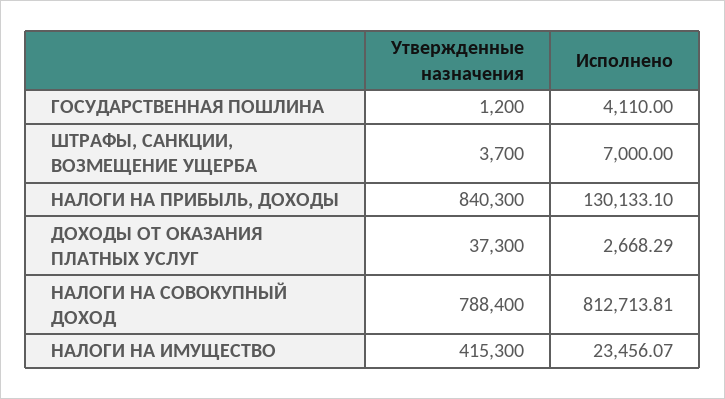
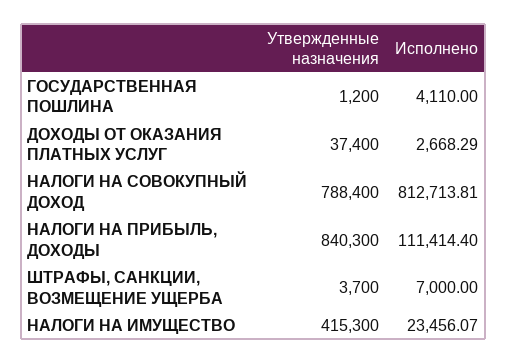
  {
    "Утвержденные назначения": {
      "ГОСУДАРСТВЕННАЯ ПОШЛИНА": 1200,
      "ШТРАФЫ, САНКЦИИ, ВОЗМЕЩЕНИЕ УЩЕРБА": 3700,
      "НАЛОГИ НА ПРИБЫЛЬ, ДОХОДЫ": 840300,
-     "ДОХОДЫ ОТ ОКАЗАНИЯ ПЛАТНЫХ УСЛУГ": 37300,
+     "ДОХОДЫ ОТ ОКАЗАНИЯ ПЛАТНЫХ УСЛУГ": 37400,
      "НАЛОГИ НА СОВОКУПНЫЙ ДОХОД": 788400,
      "НАЛОГИ НА ИМУЩЕСТВО": 415300
    },
    "Исполнено": {
      "ГОСУДАРСТВЕННАЯ ПОШЛИНА": 4110,
      "ШТРАФЫ, САНКЦИИ, ВОЗМЕЩЕНИЕ УЩЕРБА": 7000,
-     "НАЛОГИ НА ПРИБЫЛЬ, ДОХОДЫ": 130133.1,
+     "НАЛОГИ НА ПРИБЫЛЬ, ДОХОДЫ": 111414.4,
      "ДОХОДЫ ОТ ОКАЗАНИЯ ПЛАТНЫХ УСЛУГ": 2668.29,
      "НАЛОГИ НА СОВОКУПНЫЙ ДОХОД": 812713.81,
      "НАЛОГИ НА ИМУЩЕСТВО": 23456.07
    }
  }

